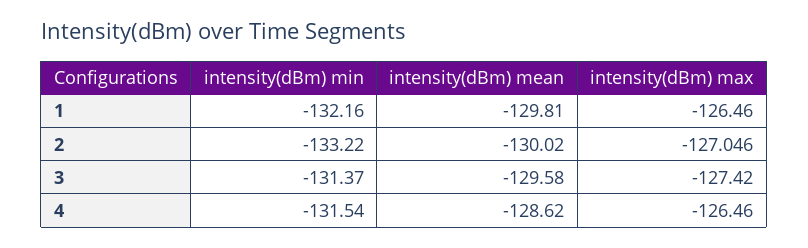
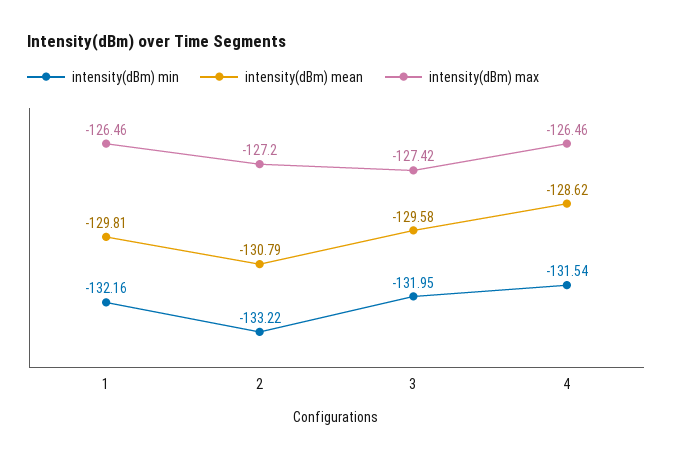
  {
    "intensity(dBm) min": {
      "1": -132.16,
      "2": -133.22,
-     "3": -131.37,
+     "3": -131.95,
      "4": -131.54
    },
    "intensity(dBm) mean": {
      "1": -129.81,
-     "2": -130.02,
+     "2": -130.79,
      "3": -129.58,
      "4": -128.62
    },
    "intensity(dBm) max": {
      "1": -126.46,
-     "2": -127.046,
+     "2": -127.2,
      "3": -127.42,
      "4": -126.46
    }
  }

